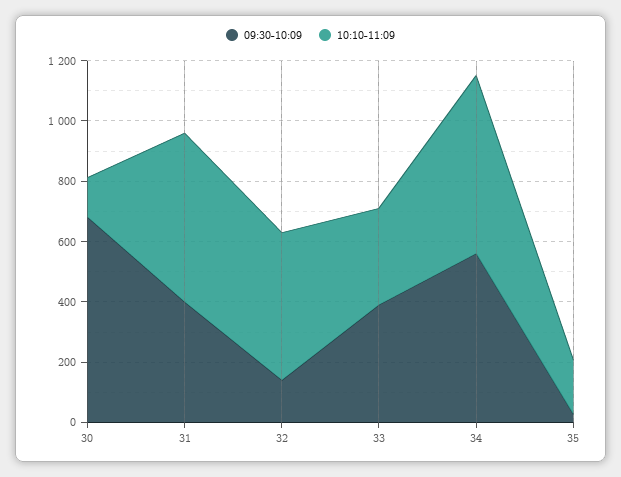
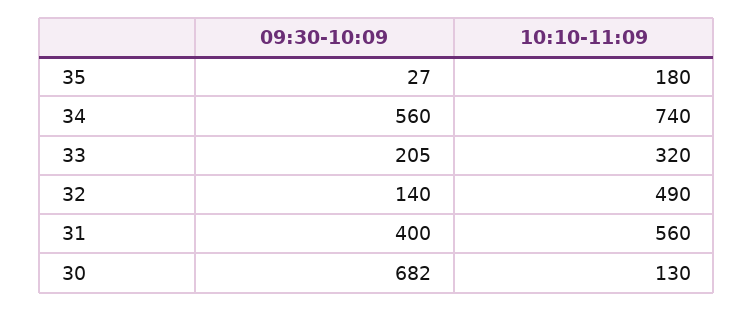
  {
    "09:30-10:09": {
      "30": 682,
      "31": 400,
      "32": 140,
-     "33": 400,
+     "33": 205,
      "34": 560,
      "35": 27
    },
    "10:10-11:09": {
      "30": 130,
      "31": 560,
      "32": 490,
      "33": 320,
-     "34": 600,
+     "34": 740,
      "35": 180
    }
  }

